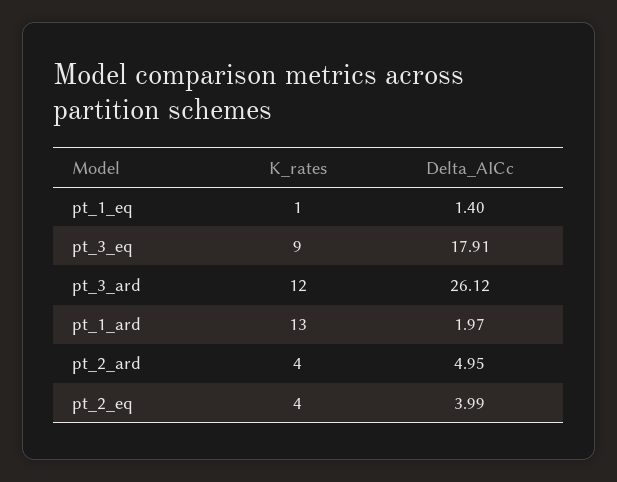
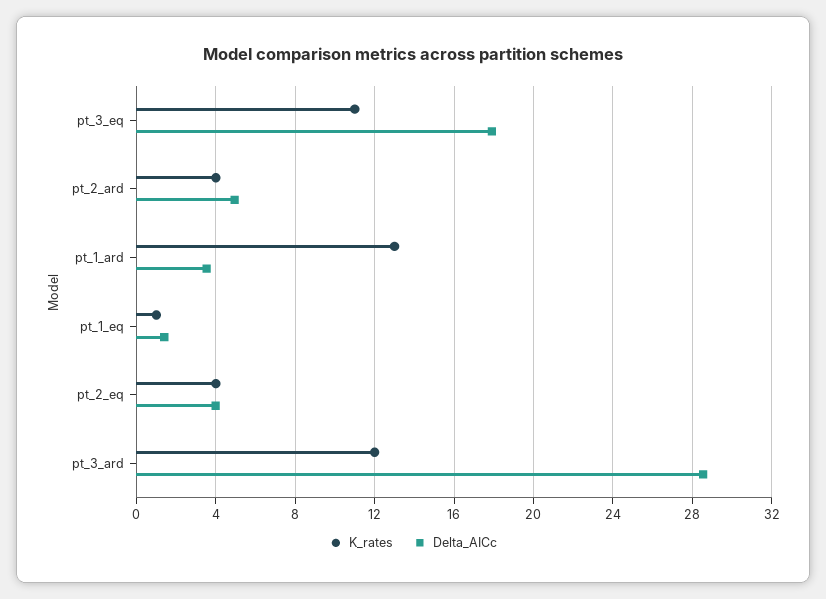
  {
    "K_rates": {
      "pt_1_eq": 1,
-     "pt_3_eq": 9,
+     "pt_3_eq": 11,
      "pt_3_ard": 12,
      "pt_1_ard": 13,
      "pt_2_ard": 4,
      "pt_2_eq": 4
    },
    "Delta_AICc": {
      "pt_1_eq": 1.4,
      "pt_3_eq": 17.91,
-     "pt_3_ard": 26.12,
+     "pt_3_ard": 28.5,
-     "pt_1_ard": 1.97,
+     "pt_1_ard": 3.5,
      "pt_2_ard": 4.95,
      "pt_2_eq": 3.99
    }
  }

